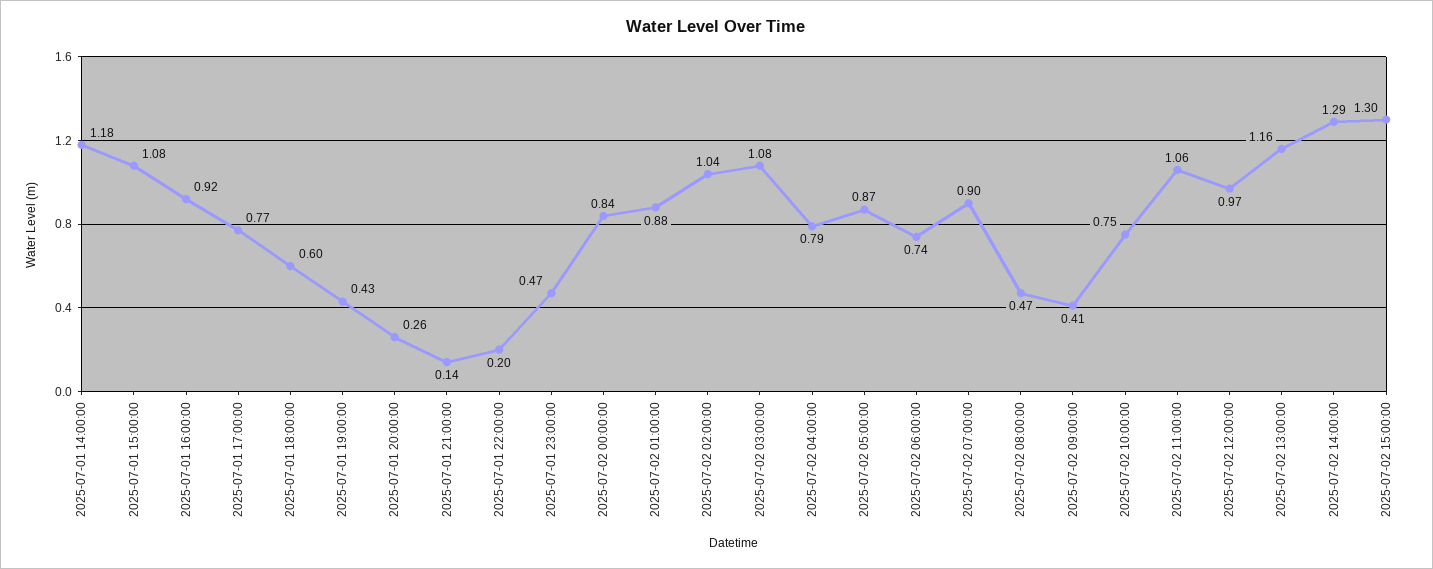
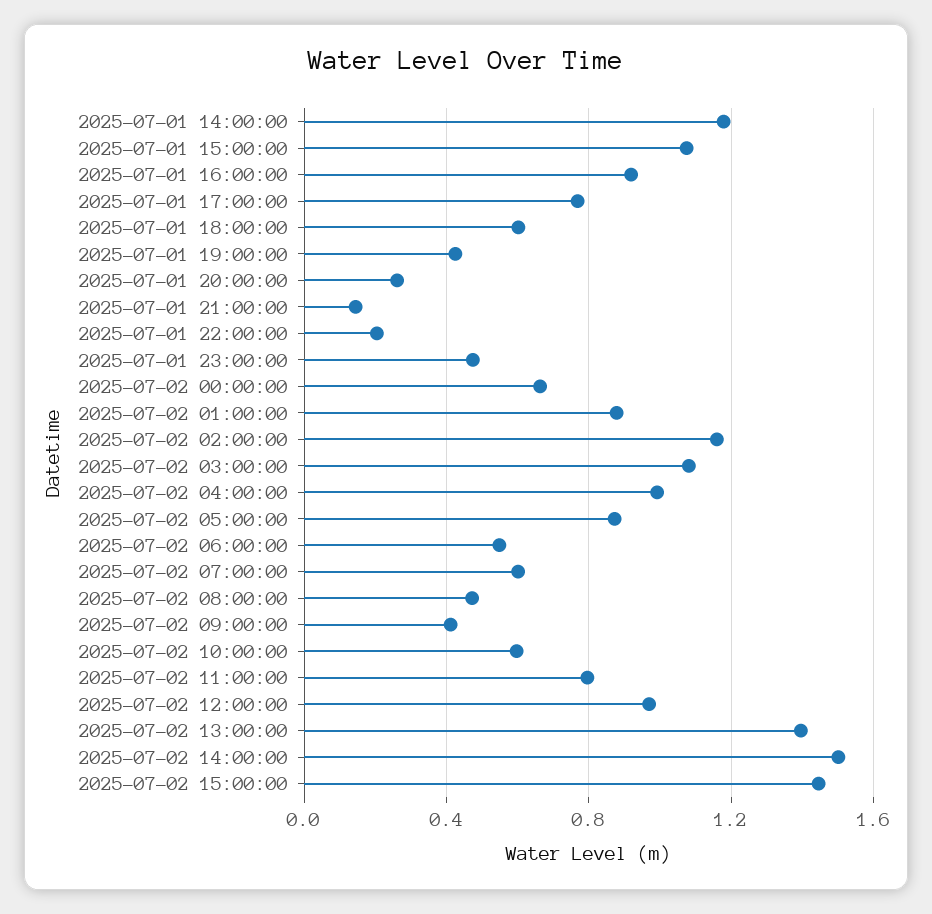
  {
    "2025-07-01 14:00:00": 1.18,
    "2025-07-01 15:00:00": 1.08,
    "2025-07-01 16:00:00": 0.92,
    "2025-07-01 17:00:00": 0.77,
    "2025-07-01 18:00:00": 0.6,
    "2025-07-01 19:00:00": 0.43,
    "2025-07-01 20:00:00": 0.26,
    "2025-07-01 21:00:00": 0.14,
    "2025-07-01 22:00:00": 0.2,
    "2025-07-01 23:00:00": 0.47,
-   "2025-07-02 00:00:00": 0.84,
+   "2025-07-02 00:00:00": 0.65,
    "2025-07-02 01:00:00": 0.88,
-   "2025-07-02 02:00:00": 1.04,
+   "2025-07-02 02:00:00": 1.15,
    "2025-07-02 03:00:00": 1.08,
-   "2025-07-02 04:00:00": 0.79,
+   "2025-07-02 04:00:00": 1,
    "2025-07-02 05:00:00": 0.87,
-   "2025-07-02 06:00:00": 0.74,
+   "2025-07-02 06:00:00": 0.55,
-   "2025-07-02 07:00:00": 0.9,
+   "2025-07-02 07:00:00": 0.6,
    "2025-07-02 08:00:00": 0.47,
    "2025-07-02 09:00:00": 0.41,
-   "2025-07-02 10:00:00": 0.75,
+   "2025-07-02 10:00:00": 0.6,
-   "2025-07-02 11:00:00": 1.06,
+   "2025-07-02 11:00:00": 0.8,
    "2025-07-02 12:00:00": 0.97,
-   "2025-07-02 13:00:00": 1.16,
+   "2025-07-02 13:00:00": 1.4,
-   "2025-07-02 14:00:00": 1.29,
+   "2025-07-02 14:00:00": 1.5,
-   "2025-07-02 15:00:00": 1.3
+   "2025-07-02 15:00:00": 1.45
  }

